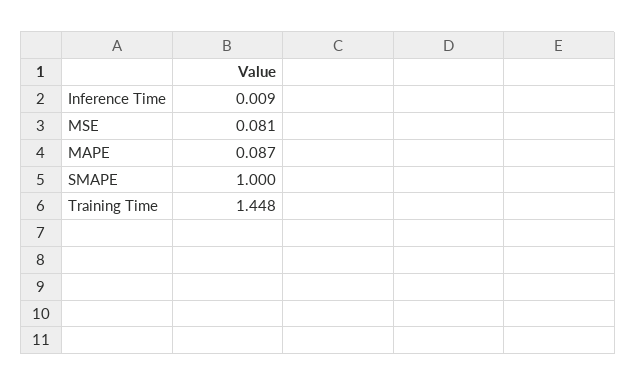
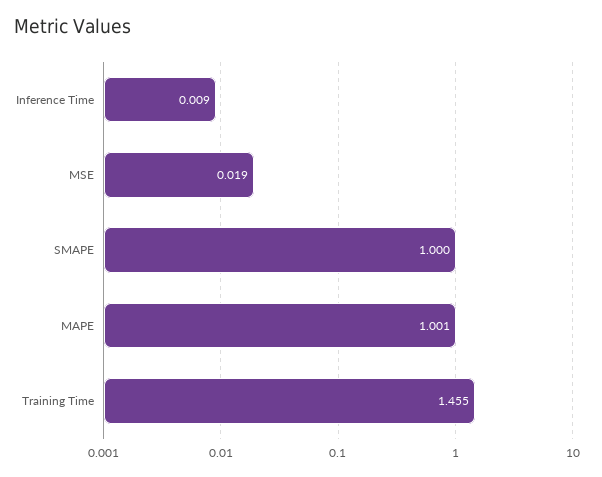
  {
    "Inference Time": 0.009,
-   "MSE": 0.081,
+   "MSE": 0.019,
-   "MAPE": 0.087,
+   "MAPE": 1.001,
    "SMAPE": 1,
-   "Training Time": 1.448
+   "Training Time": 1.455
  }

